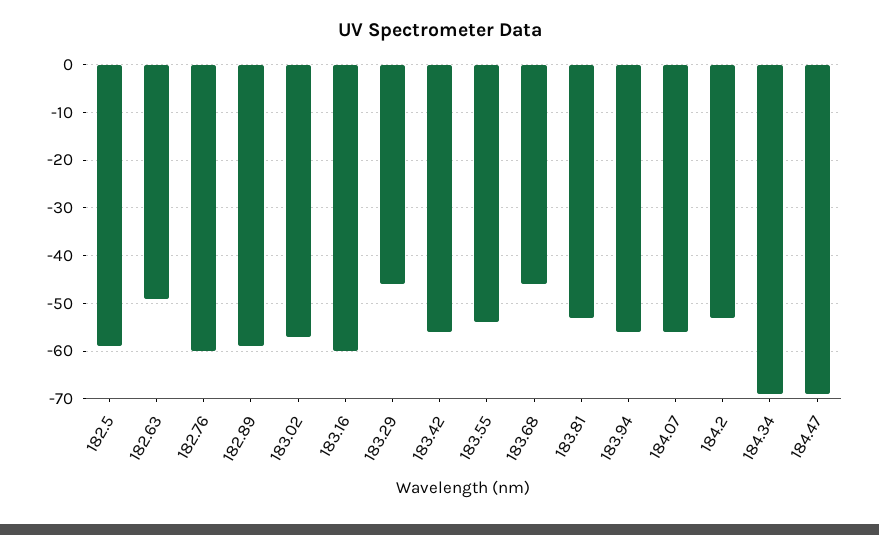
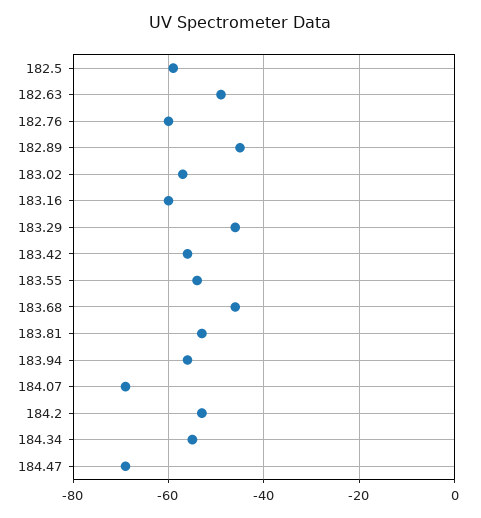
  {
    "182.5": -60,
    "182.63": -50,
    "182.76": -60,
-   "182.89": -60,
+   "182.89": -45,
    "183.02": -55,
    "183.16": -60,
    "183.29": -45,
    "183.42": -55,
    "183.55": -55,
    "183.68": -45,
    "183.81": -55,
    "183.94": -55,
-   "184.07": -55,
+   "184.07": -70,
    "184.2": -55,
-   "184.34": -70,
+   "184.34": -55,
    "184.47": -70
  }

